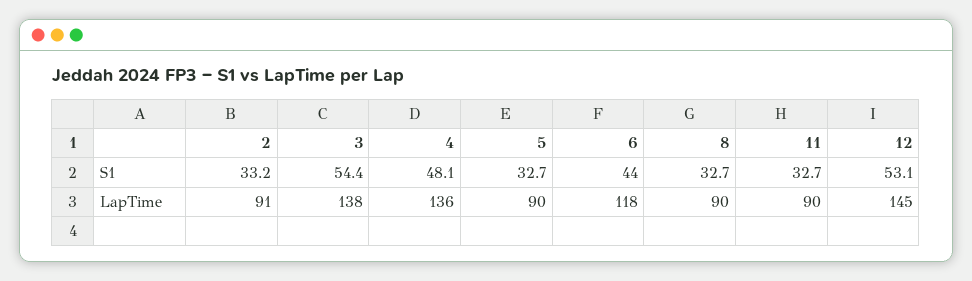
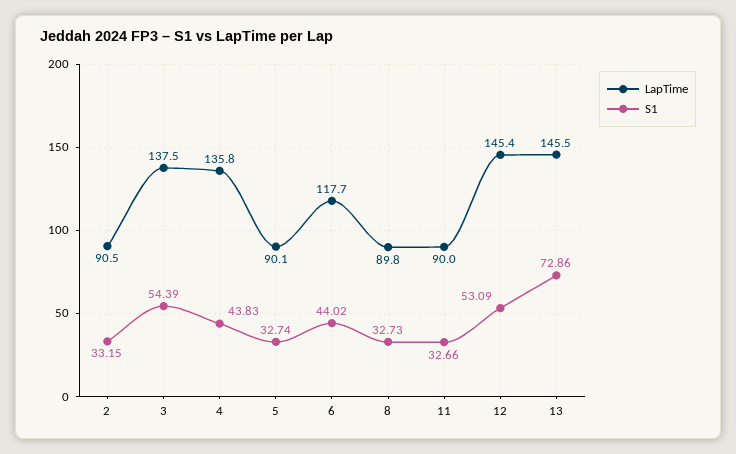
  {
    "S1": {
      "2": 33.15,
      "3": 54.39,
-     "4": 48.1,
+     "4": 43.83,
      "5": 32.74,
      "6": 44.02,
      "8": 32.73,
      "11": 32.66,
-     "12": 53.09
+     "12": 53.09,
+     "13": 72.86
    },
    "LapTime": {
      "2": 90.5,
      "3": 137.5,
      "4": 135.8,
      "5": 90.1,
      "6": 117.7,
      "8": 89.8,
      "11": 90,
-     "12": 145.4
+     "12": 145.4,
+     "13": 145.5
    }
  }

